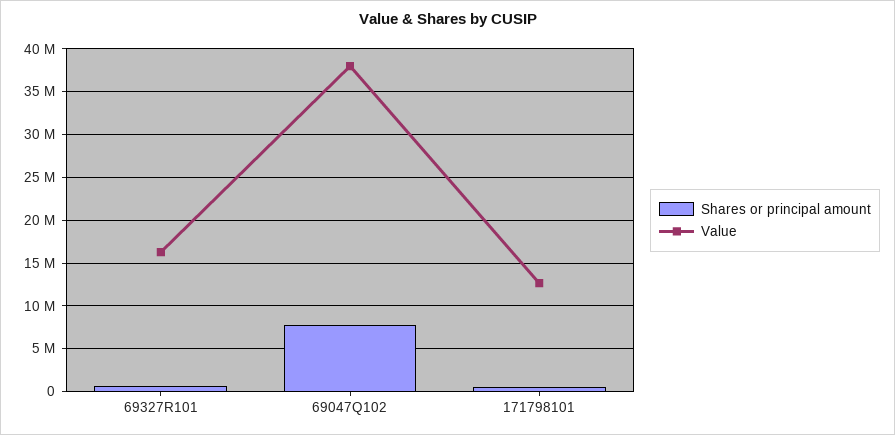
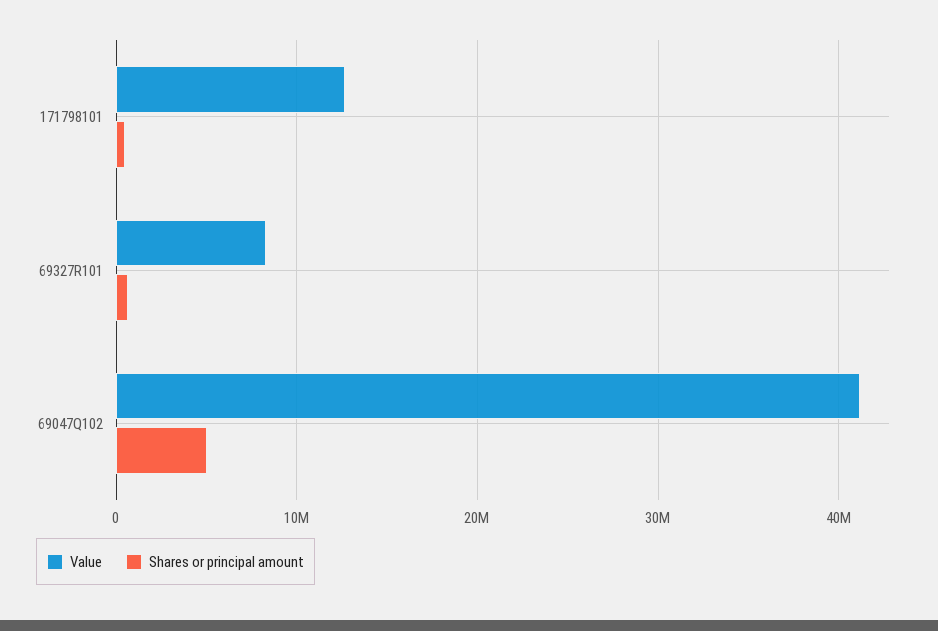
  {
    "Shares or principal amount": {
      "69327R101": 1000000,
-     "69047Q102": 8000000,
+     "69047Q102": 5000000,
      "171798101": 1000000
    },
    "Value": {
-     "69327R101": 16000000,
+     "69327R101": 8000000,
-     "69047Q102": 38000000,
+     "69047Q102": 41000000,
      "171798101": 13000000
    }
  }

